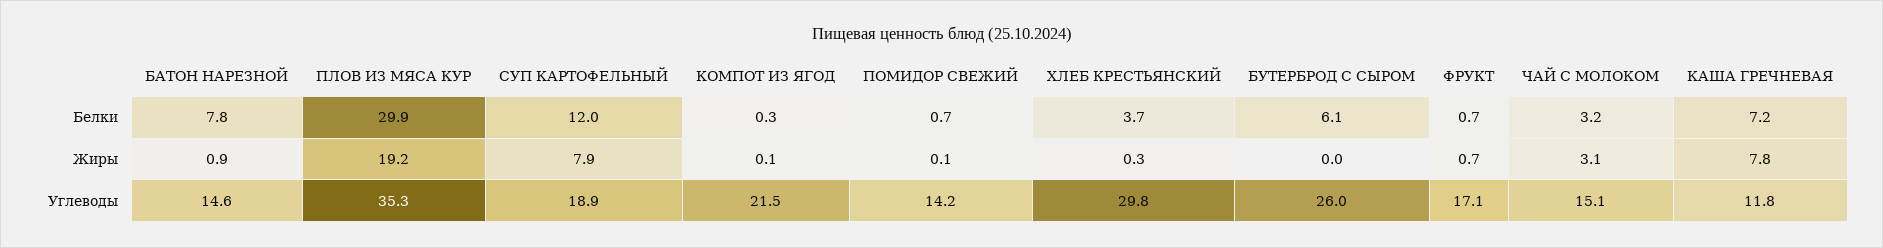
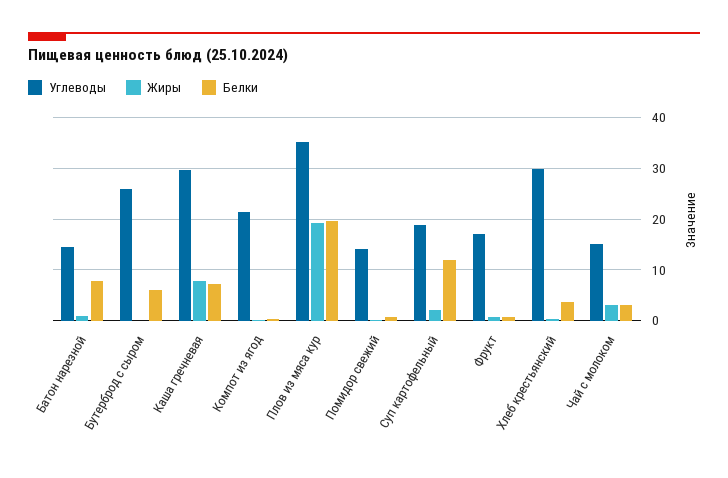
  {
    "Белки": {
      "БАТОН НАРЕЗНОЙ": 7.8,
-     "ПЛОВ ИЗ МЯСА КУР": 29.9,
+     "ПЛОВ ИЗ МЯСА КУР": 20,
      "СУП КАРТОФЕЛЬНЫЙ": 12,
      "КОМПОТ ИЗ ЯГОД": 0.3,
      "ПОМИДОР СВЕЖИЙ": 0.7,
      "ХЛЕБ КРЕСТЬЯНСКИЙ": 3.7,
      "БУТЕРБРОД С СЫРОМ": 6.1,
      "ФРУКТ": 0.7,
      "ЧАЙ С МОЛОКОМ": 3.2,
      "КАША ГРЕЧНЕВАЯ": 7.2
    },
    "Жиры": {
      "БАТОН НАРЕЗНОЙ": 0.9,
      "ПЛОВ ИЗ МЯСА КУР": 19.2,
-     "СУП КАРТОФЕЛЬНЫЙ": 7.9,
+     "СУП КАРТОФЕЛЬНЫЙ": 2,
      "КОМПОТ ИЗ ЯГОД": 0.1,
      "ПОМИДОР СВЕЖИЙ": 0.1,
      "ХЛЕБ КРЕСТЬЯНСКИЙ": 0.3,
      "БУТЕРБРОД С СЫРОМ": 0,
      "ФРУКТ": 0.7,
      "ЧАЙ С МОЛОКОМ": 3.1,
      "КАША ГРЕЧНЕВАЯ": 7.8
    },
    "Углеводы": {
      "БАТОН НАРЕЗНОЙ": 14.6,
      "ПЛОВ ИЗ МЯСА КУР": 35.3,
      "СУП КАРТОФЕЛЬНЫЙ": 18.9,
      "КОМПОТ ИЗ ЯГОД": 21.5,
      "ПОМИДОР СВЕЖИЙ": 14.2,
      "ХЛЕБ КРЕСТЬЯНСКИЙ": 29.8,
      "БУТЕРБРОД С СЫРОМ": 26,
      "ФРУКТ": 17.1,
      "ЧАЙ С МОЛОКОМ": 15.1,
-     "КАША ГРЕЧНЕВАЯ": 11.8
+     "КАША ГРЕЧНЕВАЯ": 30
    }
  }

